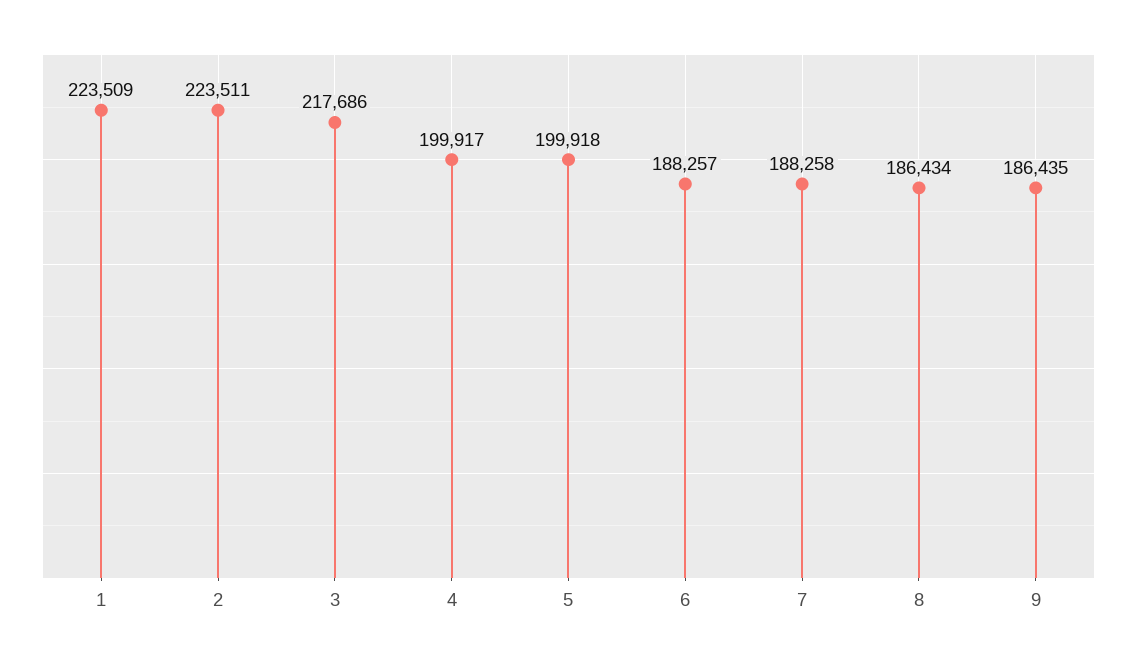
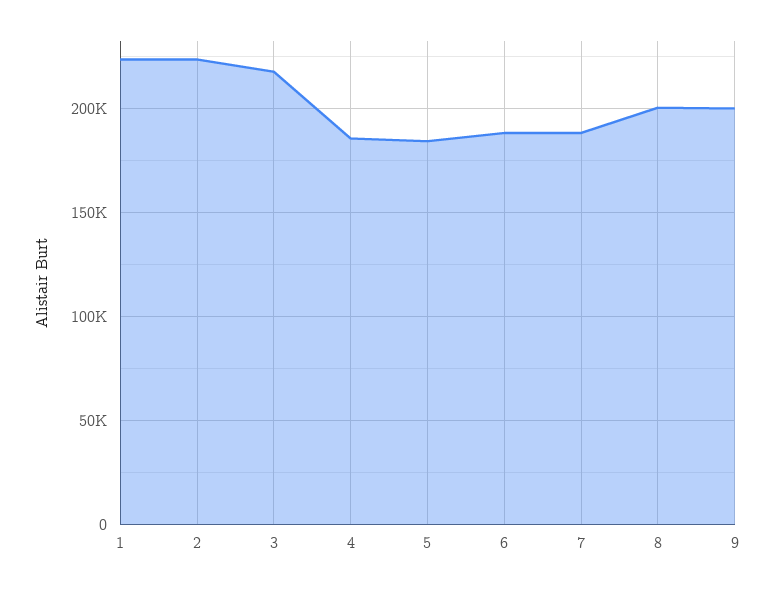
  {
    "1": 223509,
    "2": 223511,
    "3": 217686,
-   "4": 199917,
+   "4": 185000,
-   "5": 199918,
+   "5": 185000,
    "6": 188257,
    "7": 188258,
-   "8": 186434,
+   "8": 200000,
-   "9": 186435
+   "9": 200000
  }

